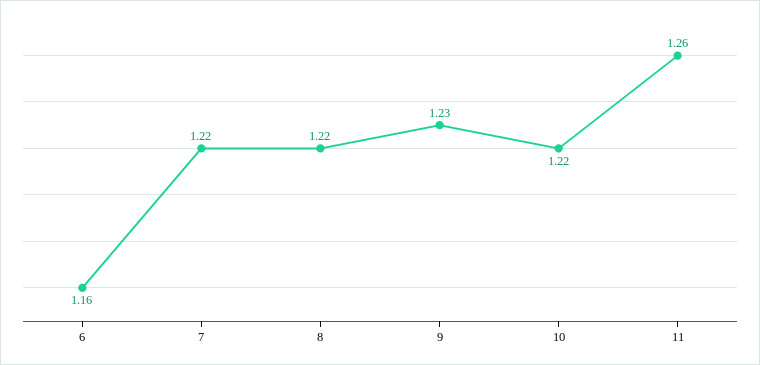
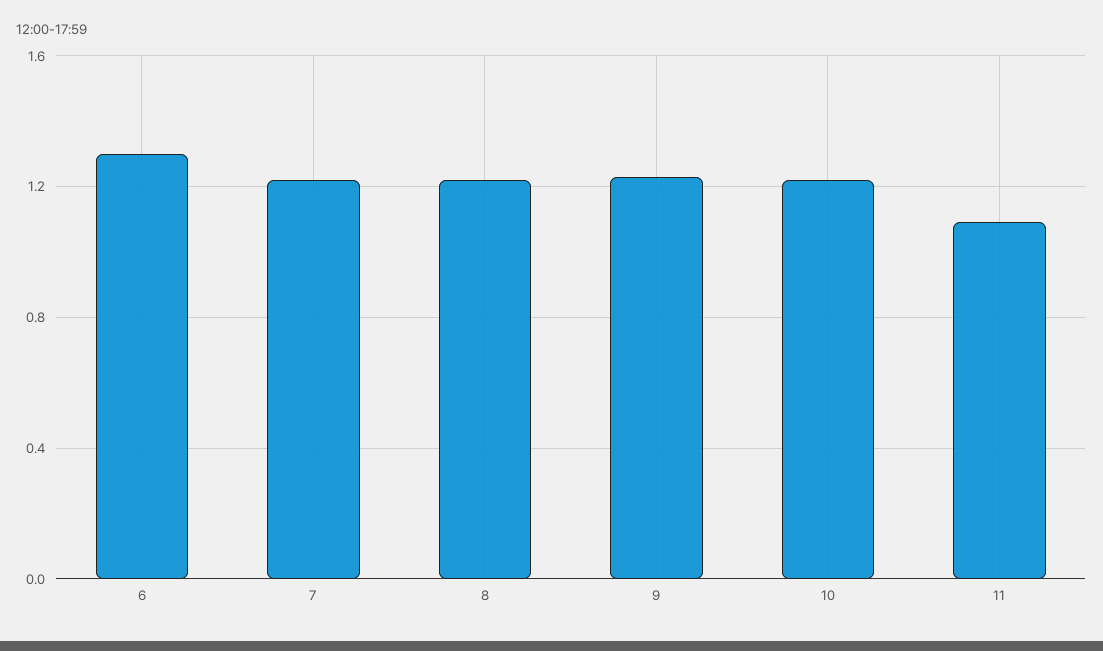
  {
-   "6": 1.16,
+   "6": 1.3,
    "7": 1.22,
    "8": 1.22,
    "9": 1.23,
    "10": 1.22,
-   "11": 1.26
+   "11": 1.1
  }

